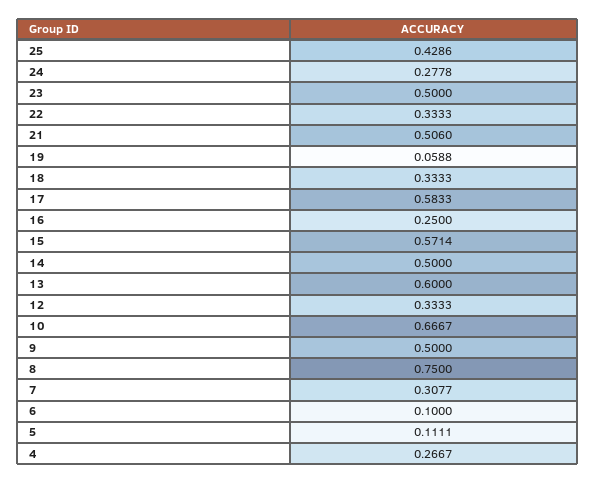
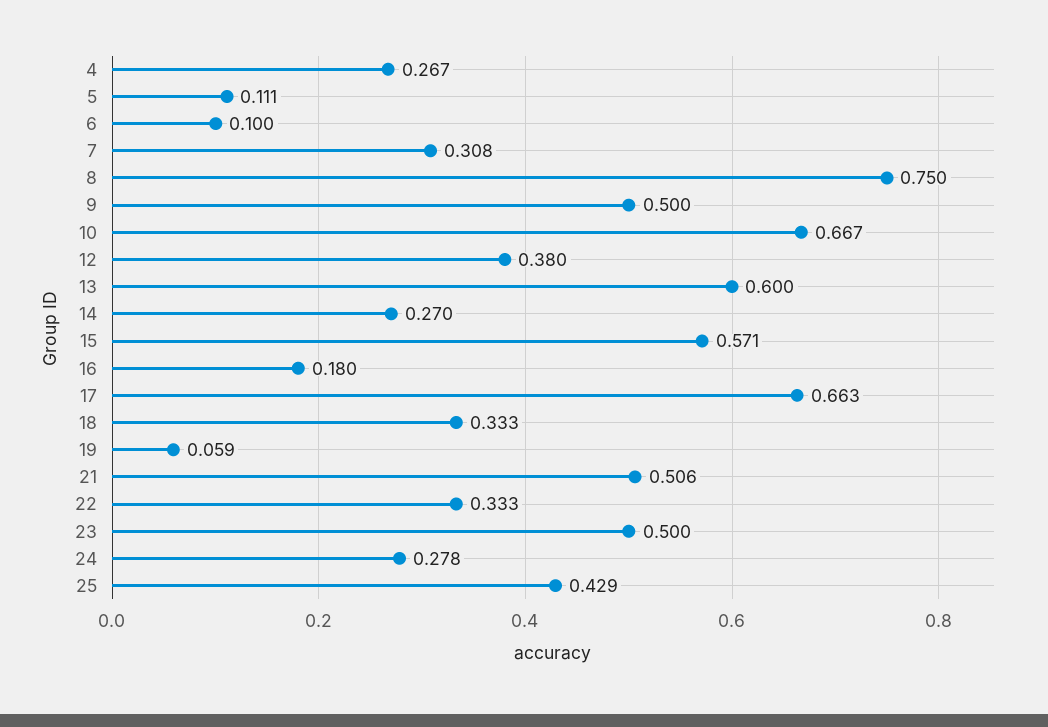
  {
    "25": 0.4286,
    "24": 0.2778,
    "23": 0.5,
    "22": 0.3333,
    "21": 0.506,
    "19": 0.0588,
    "18": 0.3333,
-   "17": 0.5833,
+   "17": 0.663,
-   "16": 0.25,
+   "16": 0.18,
    "15": 0.5714,
-   "14": 0.5,
+   "14": 0.27,
    "13": 0.6,
-   "12": 0.3333,
+   "12": 0.38,
    "10": 0.6667,
    "9": 0.5,
    "8": 0.75,
    "7": 0.3077,
    "6": 0.1,
    "5": 0.1111,
    "4": 0.2667
  }

